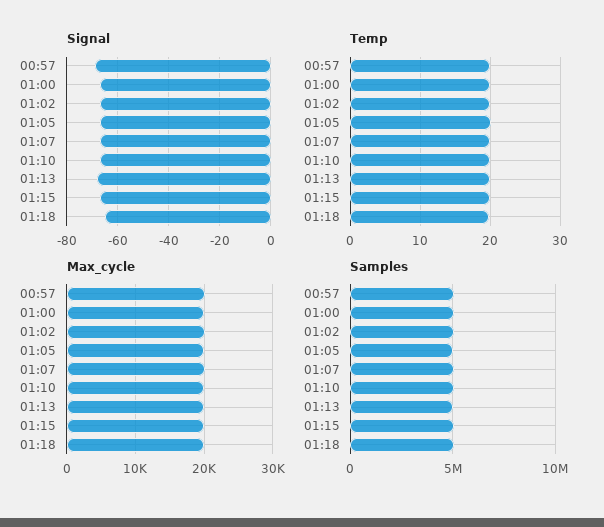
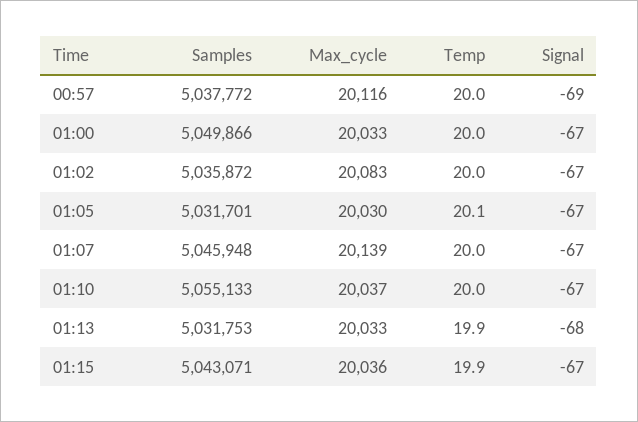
  {
    "Signal": {
      "00:57": -69,
      "01:00": -67,
      "01:02": -67,
      "01:05": -67,
      "01:07": -67,
      "01:10": -67,
      "01:13": -68,
-     "01:15": -67,
+     "01:15": -67
-     "01:18": -65
    },
    "Temp": {
      "00:57": 20,
      "01:00": 20,
      "01:02": 20,
      "01:05": 20.1,
      "01:07": 20,
      "01:10": 20,
      "01:13": 19.9,
-     "01:15": 19.9,
+     "01:15": 19.9
-     "01:18": 20
    },
    "Max_cycle": {
      "00:57": 20116,
      "01:00": 20033,
      "01:02": 20083,
      "01:05": 20030,
      "01:07": 20139,
      "01:10": 20037,
      "01:13": 20033,
-     "01:15": 20036,
+     "01:15": 20036
-     "01:18": 20000
    },
    "Samples": {
      "00:57": 5037772,
      "01:00": 5049866,
      "01:02": 5035872,
      "01:05": 5031701,
      "01:07": 5045948,
      "01:10": 5055133,
      "01:13": 5031753,
-     "01:15": 5043071,
+     "01:15": 5043071
-     "01:18": 5000000
    }
  }

